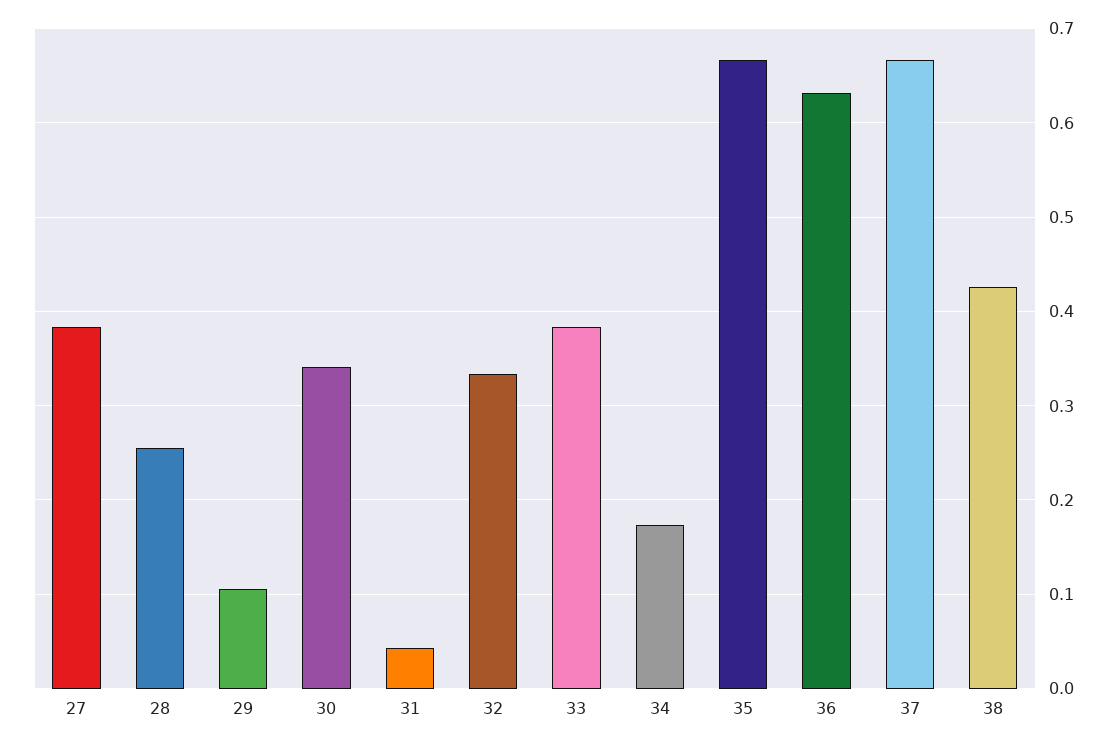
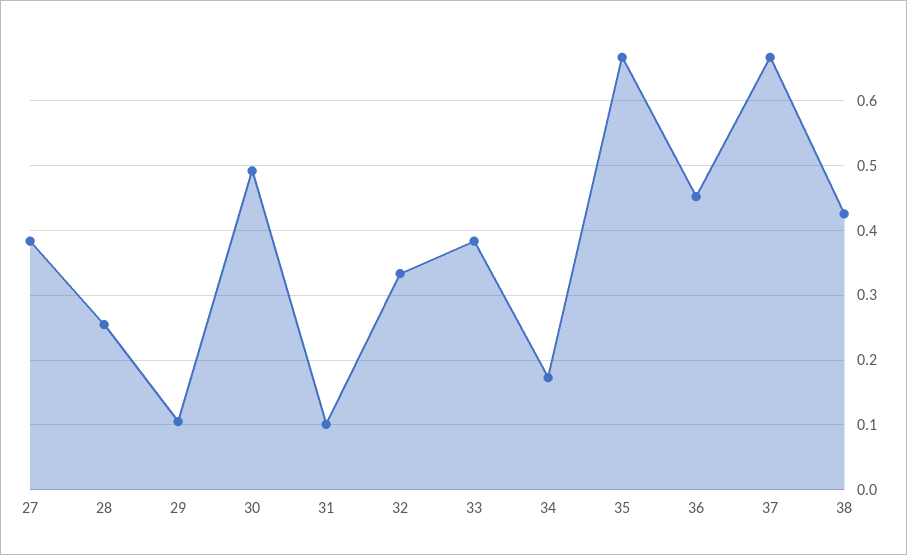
  {
    "27": 0.38,
    "28": 0.25,
    "29": 0.11,
-   "30": 0.34,
+   "30": 0.49,
-   "31": 0.04,
+   "31": 0.1,
    "32": 0.33,
    "33": 0.38,
    "34": 0.17,
    "35": 0.67,
-   "36": 0.63,
+   "36": 0.45,
    "37": 0.67,
    "38": 0.43
  }

